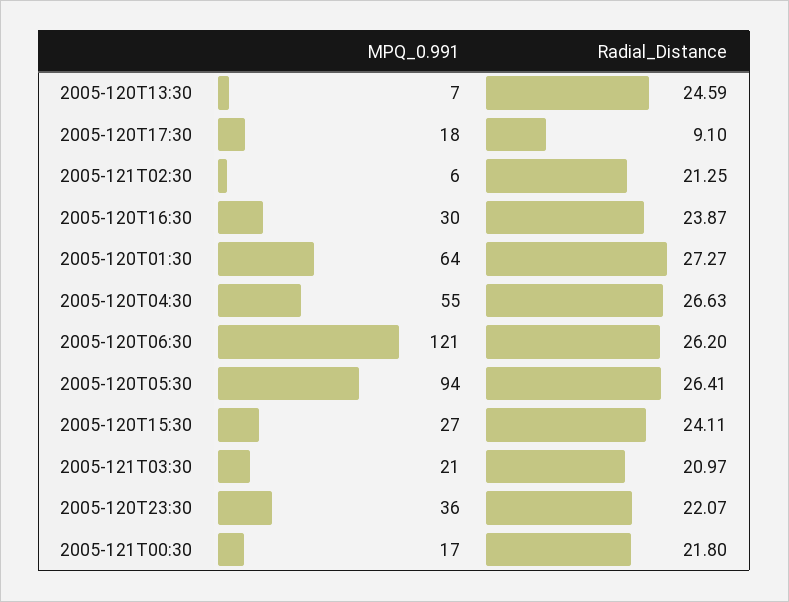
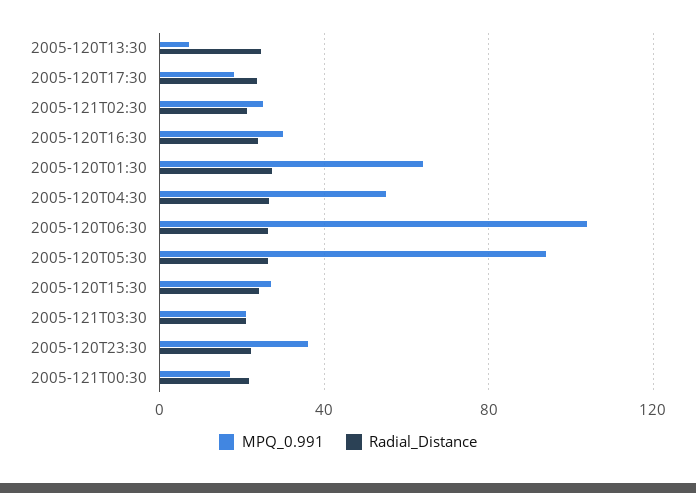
  {
    "MPQ_0.991": {
      "2005-120T13:30": 7,
      "2005-120T17:30": 18,
-     "2005-121T02:30": 6,
+     "2005-121T02:30": 25,
      "2005-120T16:30": 30,
      "2005-120T01:30": 64,
      "2005-120T04:30": 55,
-     "2005-120T06:30": 121,
+     "2005-120T06:30": 105,
      "2005-120T05:30": 94,
      "2005-120T15:30": 27,
      "2005-121T03:30": 21,
      "2005-120T23:30": 36,
      "2005-121T00:30": 17
    },
    "Radial_Distance": {
      "2005-120T13:30": 24.59,
-     "2005-120T17:30": 9.1,
+     "2005-120T17:30": 25,
      "2005-121T02:30": 21.25,
      "2005-120T16:30": 23.87,
      "2005-120T01:30": 27.27,
      "2005-120T04:30": 26.63,
      "2005-120T06:30": 26.2,
      "2005-120T05:30": 26.41,
      "2005-120T15:30": 24.11,
      "2005-121T03:30": 20.97,
      "2005-120T23:30": 22.07,
      "2005-121T00:30": 21.8
    }
  }

